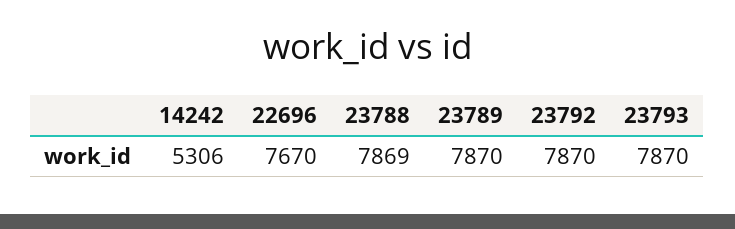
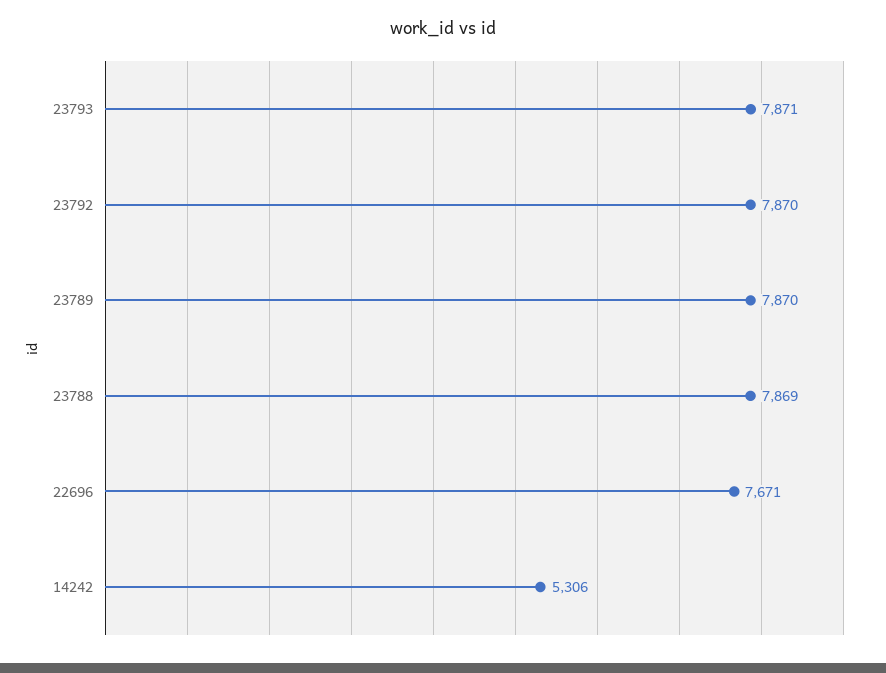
  {
    "14242": 5306,
-   "22696": 7670,
+   "22696": 7671,
    "23788": 7869,
    "23789": 7870,
    "23792": 7870,
-   "23793": 7870
+   "23793": 7871
  }

